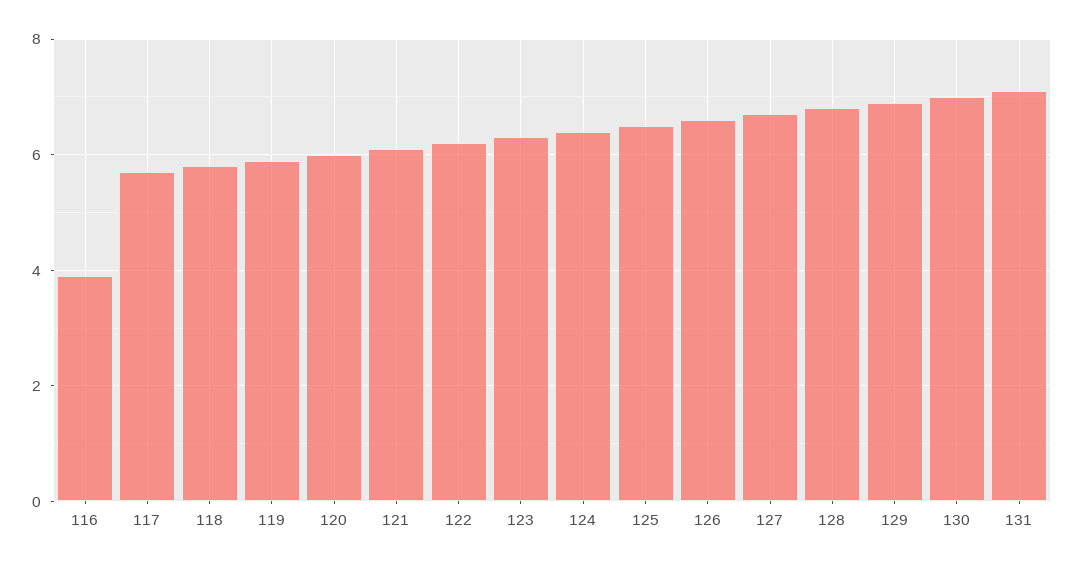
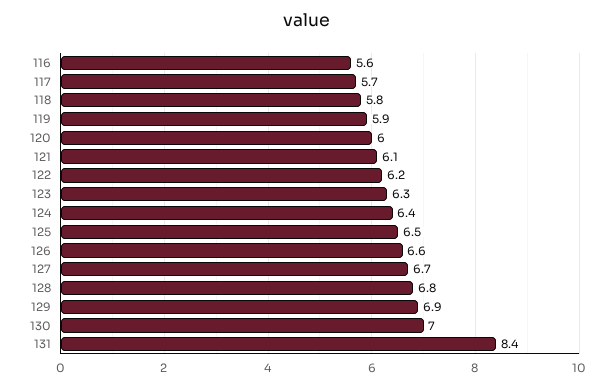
  {
-   "116": 4,
+   "116": 5.6,
    "117": 5.7,
    "118": 5.8,
    "119": 5.9,
    "120": 6,
    "121": 6.1,
    "122": 6.2,
    "123": 6.3,
    "124": 6.4,
    "125": 6.5,
    "126": 6.6,
    "127": 6.7,
    "128": 6.8,
    "129": 6.9,
    "130": 7,
-   "131": 7
+   "131": 8.4
  }

